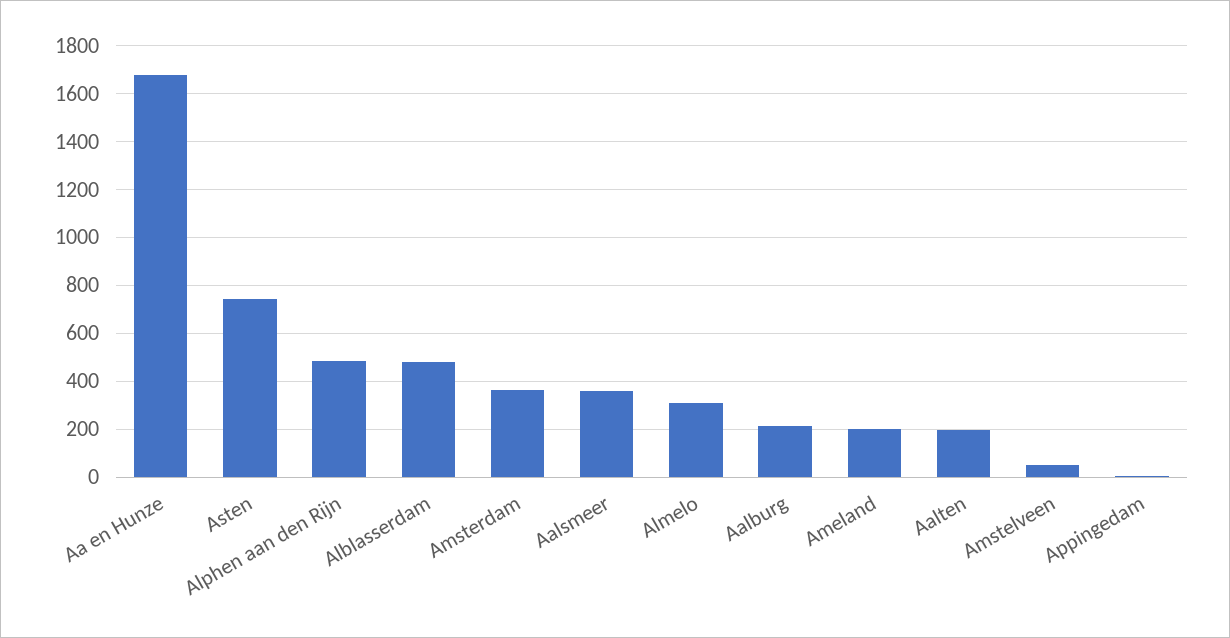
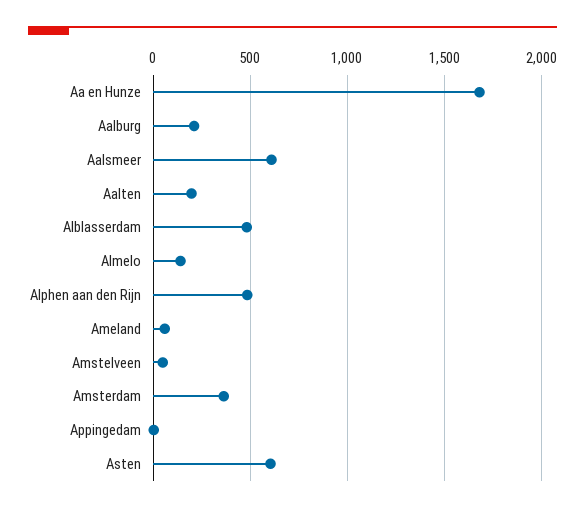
  {
    "Aa en Hunze": 1700,
-   "Asten": 750,
+   "Asten": 600,
    "Alphen aan den Rijn": 500,
    "Alblasserdam": 500,
    "Amsterdam": 350,
-   "Aalsmeer": 350,
+   "Aalsmeer": 600,
-   "Almelo": 300,
+   "Almelo": 150,
    "Aalburg": 200,
-   "Ameland": 200,
+   "Ameland": 50,
    "Aalten": 200,
    "Amstelveen": 50,
    "Appingedam": 0
  }

